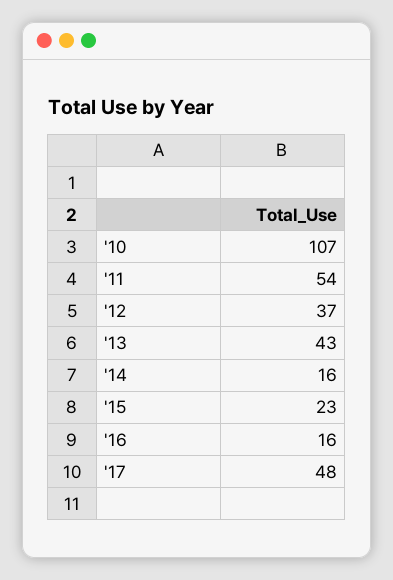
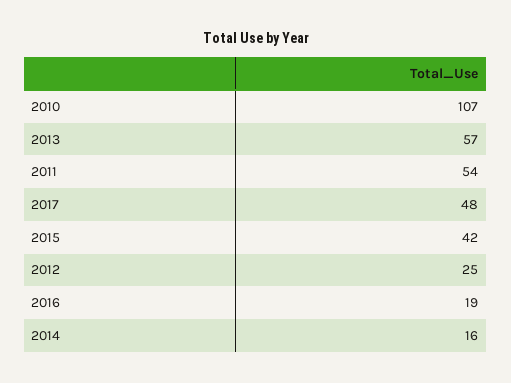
  {
    "'10": 107,
    "'11": 54,
-   "'12": 37,
+   "'12": 25,
-   "'13": 43,
+   "'13": 57,
    "'14": 16,
-   "'15": 23,
+   "'15": 42,
-   "'16": 16,
+   "'16": 19,
    "'17": 48
  }

